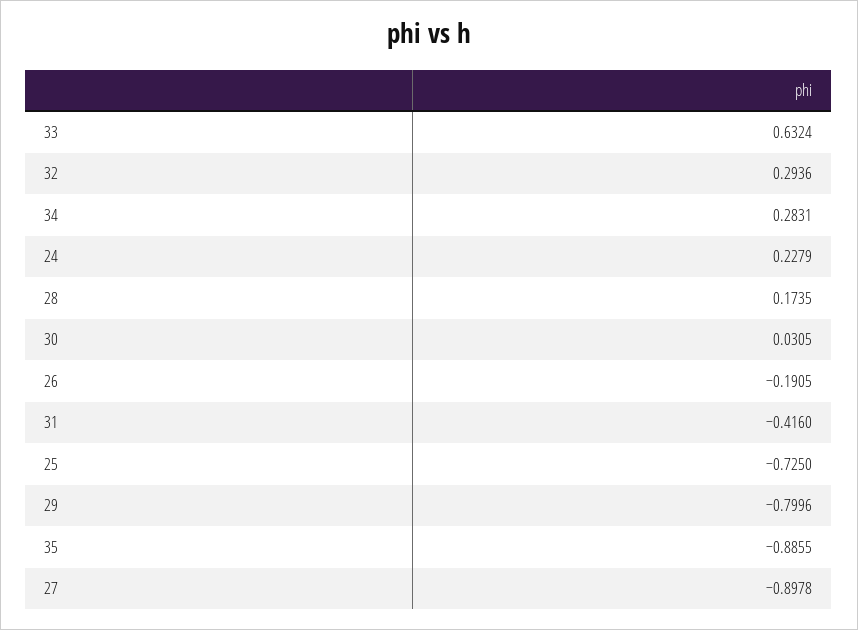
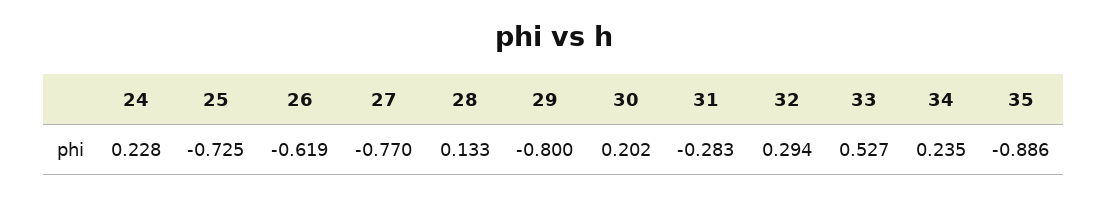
  {
-   "33": 0.6324,
+   "33": 0.527,
    "32": 0.2936,
-   "34": 0.2831,
+   "34": 0.235,
    "24": 0.2279,
-   "28": 0.1735,
+   "28": 0.133,
-   "30": 0.0305,
+   "30": 0.202,
-   "26": -0.1905,
+   "26": -0.619,
-   "31": -0.416,
+   "31": -0.283,
    "25": -0.725,
    "29": -0.7996,
    "35": -0.8855,
-   "27": -0.8978
+   "27": -0.77
  }

